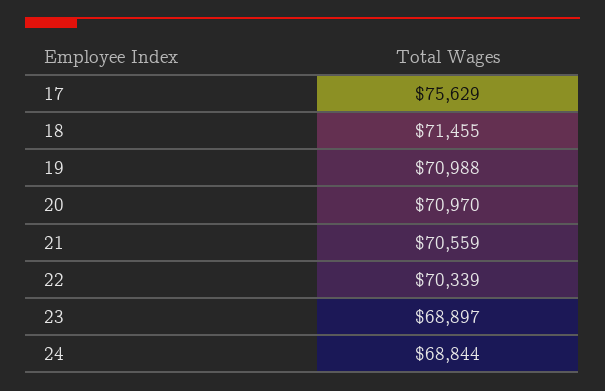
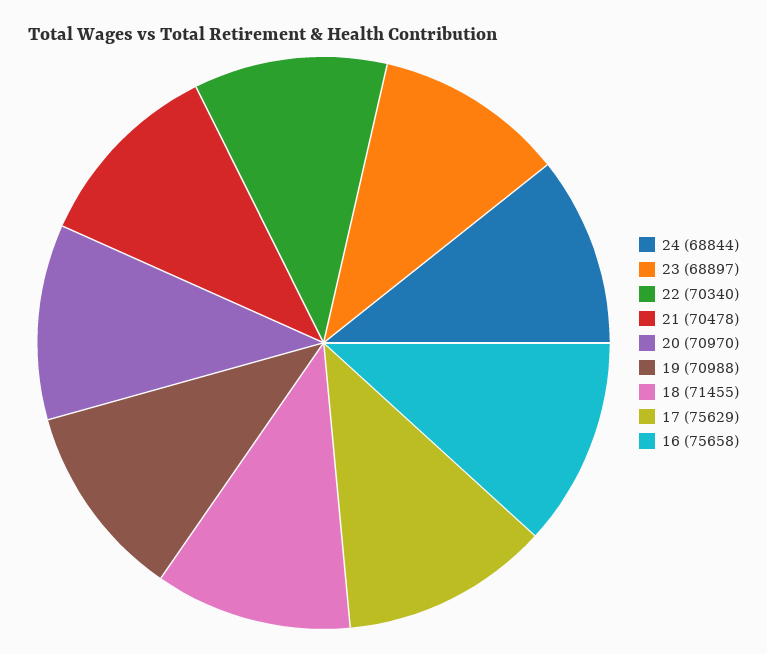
  {
    "17": 75629,
    "18": 71455,
    "19": 70988,
    "20": 70970,
-   "21": 70559,
+   "21": 70478,
-   "22": 70339,
+   "22": 70340,
    "23": 68897,
-   "24": 68844
+   "24": 68844,
+   "16": 75658
  }

